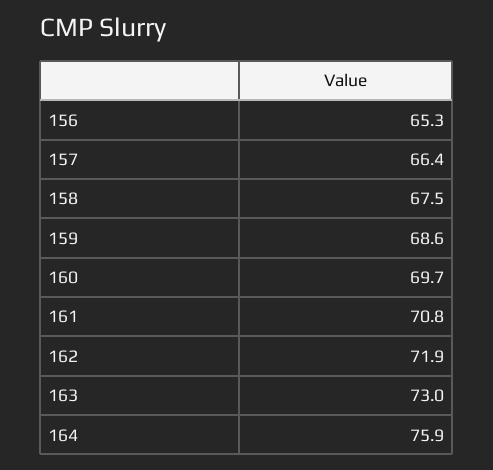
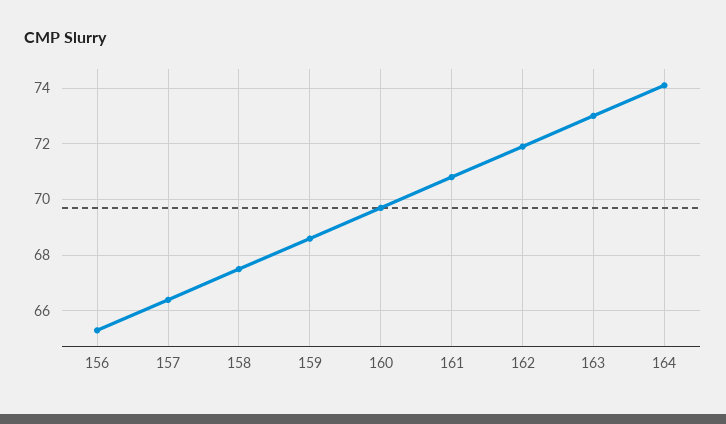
  {
    "156": 65.3,
    "157": 66.4,
    "158": 67.5,
    "159": 68.6,
    "160": 69.7,
    "161": 70.8,
    "162": 71.9,
    "163": 73,
-   "164": 75.9
+   "164": 74
  }

